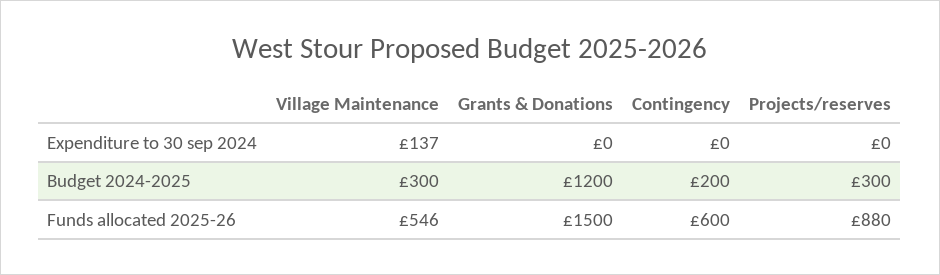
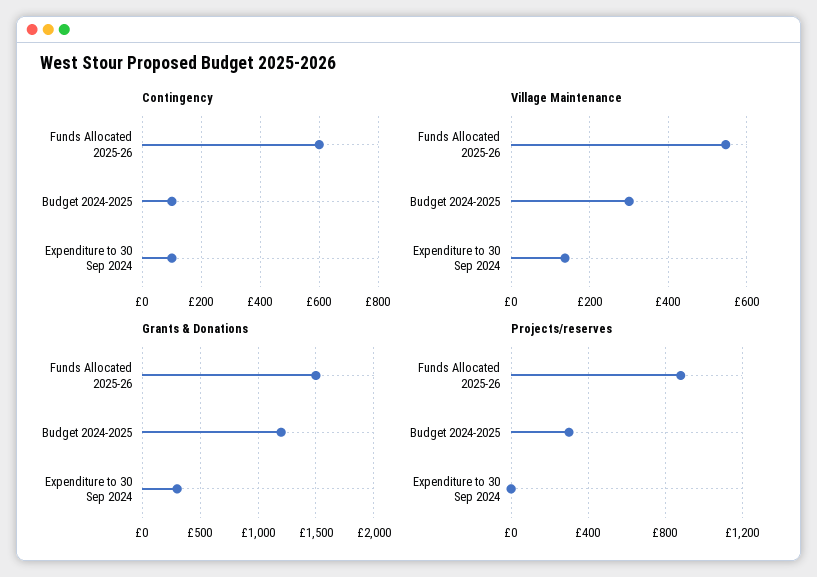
  {
    "Village Maintenance": {
      "Expenditure to 30 sep 2024": 137,
      "Budget 2024-2025": 300,
      "Funds allocated 2025-26": 546
    },
    "Grants & Donations": {
-     "Expenditure to 30 sep 2024": 0,
+     "Expenditure to 30 sep 2024": 300,
      "Budget 2024-2025": 1200,
      "Funds allocated 2025-26": 1500
    },
    "Contingency": {
-     "Expenditure to 30 sep 2024": 0,
+     "Expenditure to 30 sep 2024": 100,
-     "Budget 2024-2025": 200,
+     "Budget 2024-2025": 100,
      "Funds allocated 2025-26": 600
    },
    "Projects/reserves": {
      "Expenditure to 30 sep 2024": 0,
      "Budget 2024-2025": 300,
      "Funds allocated 2025-26": 880
    }
  }

